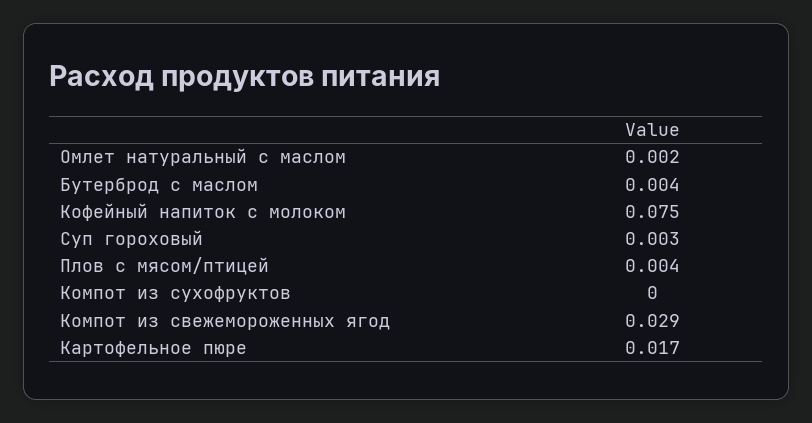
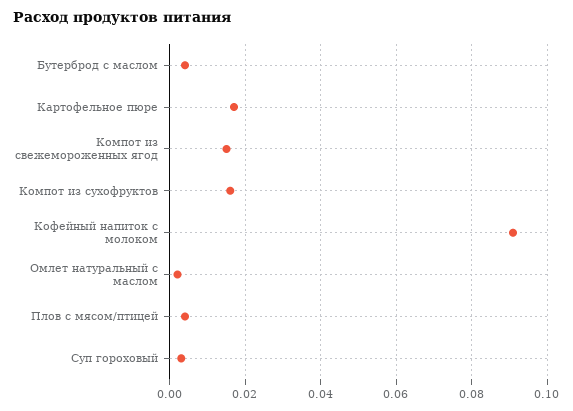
  {
    "Омлет натуральный с маслом": 0.002,
    "Бутерброд с маслом": 0.004,
-   "Кофейный напиток с молоком": 0.075,
+   "Кофейный напиток с молоком": 0.09,
    "Суп гороховый": 0.003,
    "Плов с мясом/птицей": 0.004,
-   "Компот из сухофруктов": 0,
+   "Компот из сухофруктов": 0.015,
-   "Компот из свежемороженных ягод": 0.029,
+   "Компот из свежемороженных ягод": 0.015,
    "Картофельное пюре": 0.017
  }

